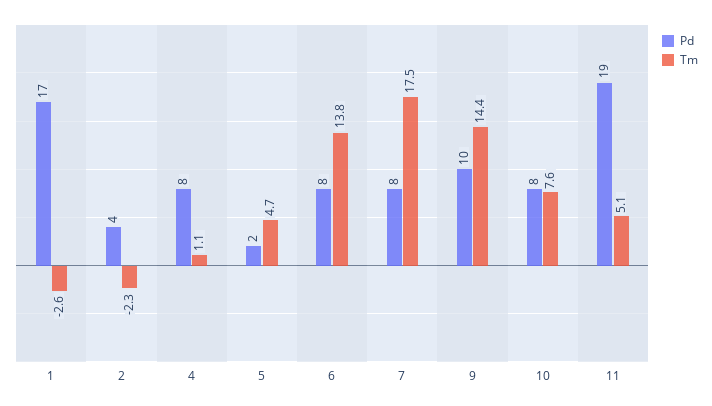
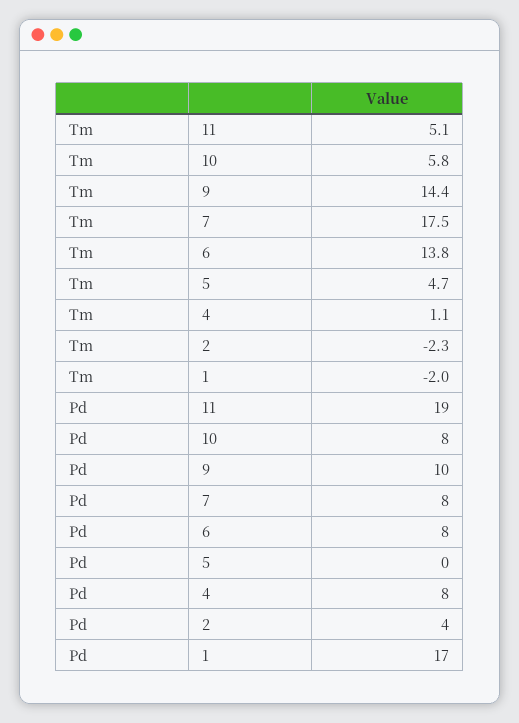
  {
    "Pd": {
      "1": 17,
      "2": 4,
      "4": 8,
-     "5": 2,
+     "5": 0,
      "6": 8,
      "7": 8,
      "9": 10,
      "10": 8,
      "11": 19
    },
    "Tm": {
-     "1": -2.6,
+     "1": -2,
      "2": -2.3,
      "4": 1.1,
      "5": 4.7,
      "6": 13.8,
      "7": 17.5,
      "9": 14.4,
-     "10": 7.6,
+     "10": 5.8,
      "11": 5.1
    }
  }

